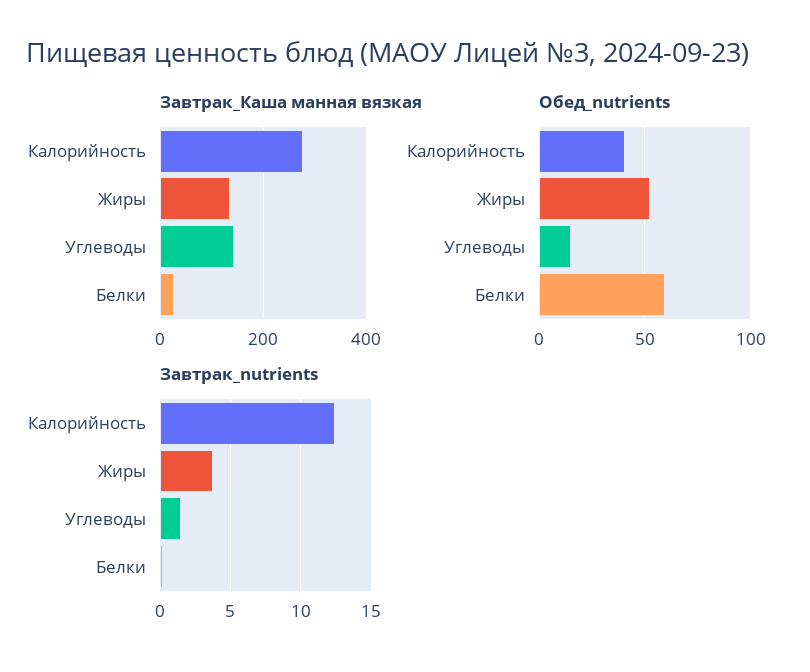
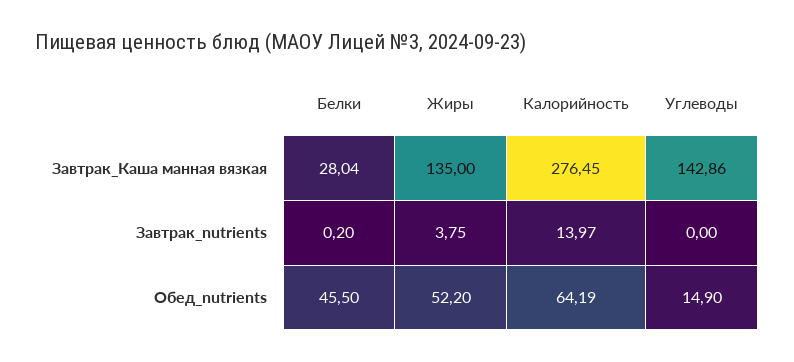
  {
    "Завтрак_Каша манная вязкая": {
      "Калорийность": 276.45,
      "Жиры": 135,
      "Углеводы": 142.86,
      "Белки": 28.04
    },
    "Обед_nutrients": {
-     "Калорийность": 40,
+     "Калорийность": 64.19,
      "Жиры": 52.2,
      "Углеводы": 14.9,
-     "Белки": 60
+     "Белки": 45.5
    },
    "Завтрак_nutrients": {
-     "Калорийность": 12.5,
+     "Калорийность": 13.97,
      "Жиры": 3.75,
-     "Углеводы": 1.5,
+     "Углеводы": 0,
      "Белки": 0.2
    }
  }

